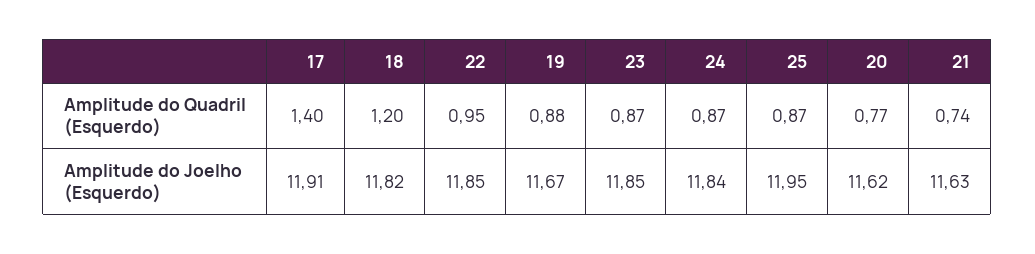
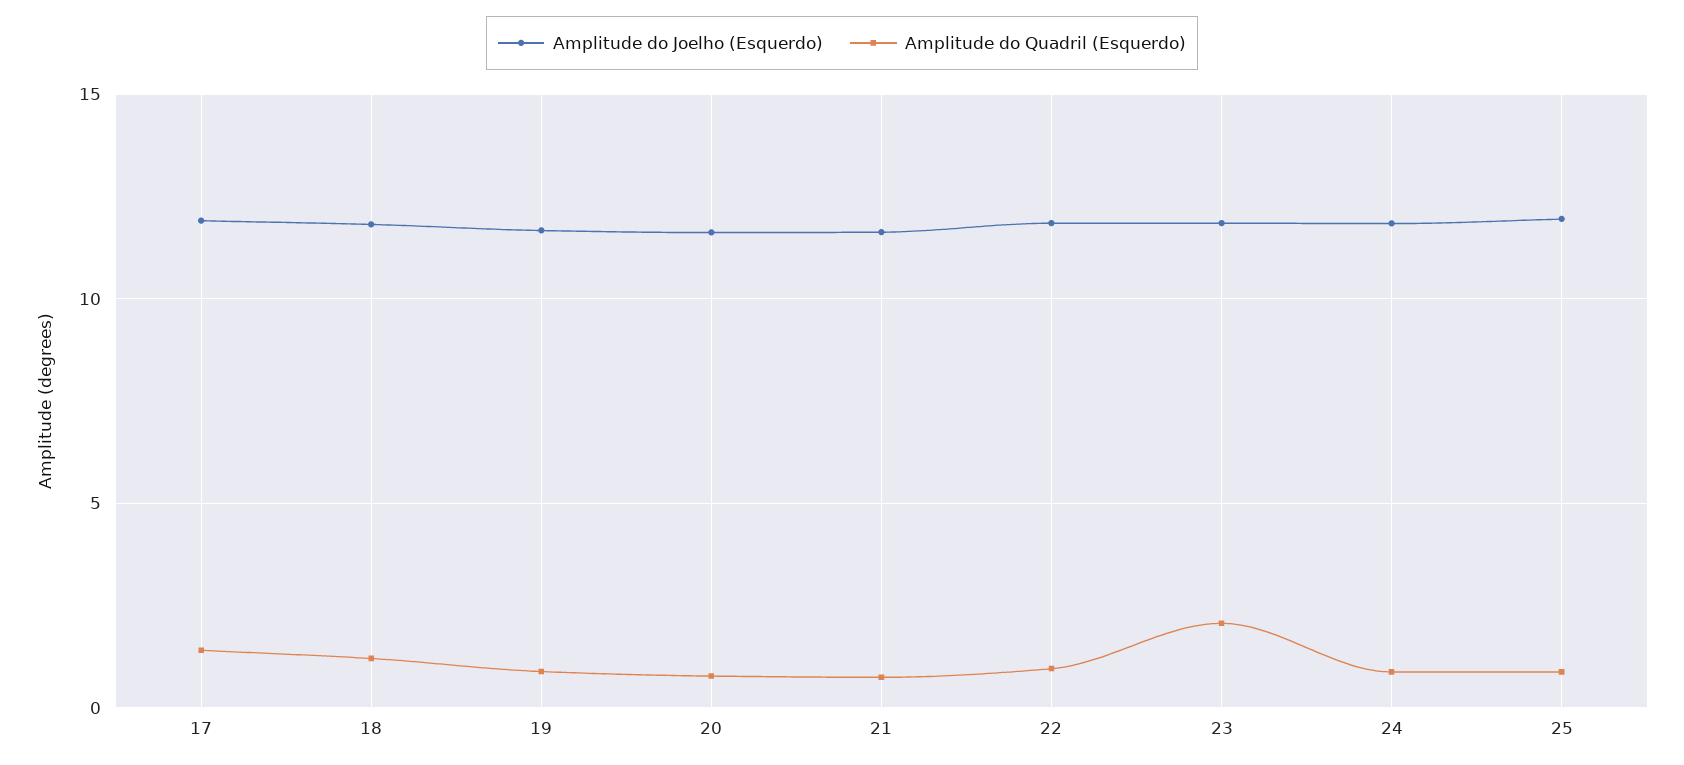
  {
    "Amplitude do Quadril (Esquerdo)": {
      "17": 1.4,
      "18": 1.2,
      "22": 0.95,
      "19": 0.88,
-     "23": 0.87,
+     "23": 2,
      "24": 0.87,
      "25": 0.87,
      "20": 0.77,
      "21": 0.74
    },
    "Amplitude do Joelho (Esquerdo)": {
      "17": 11.91,
      "18": 11.82,
      "22": 11.85,
      "19": 11.67,
      "23": 11.85,
      "24": 11.84,
      "25": 11.95,
      "20": 11.62,
      "21": 11.63
    }
  }

